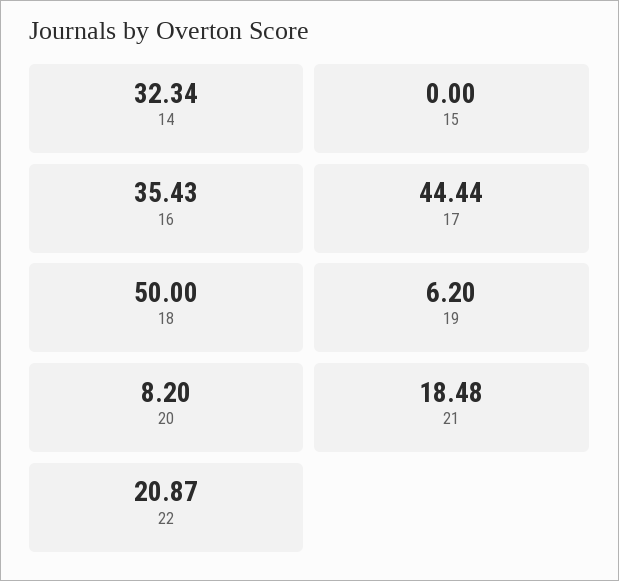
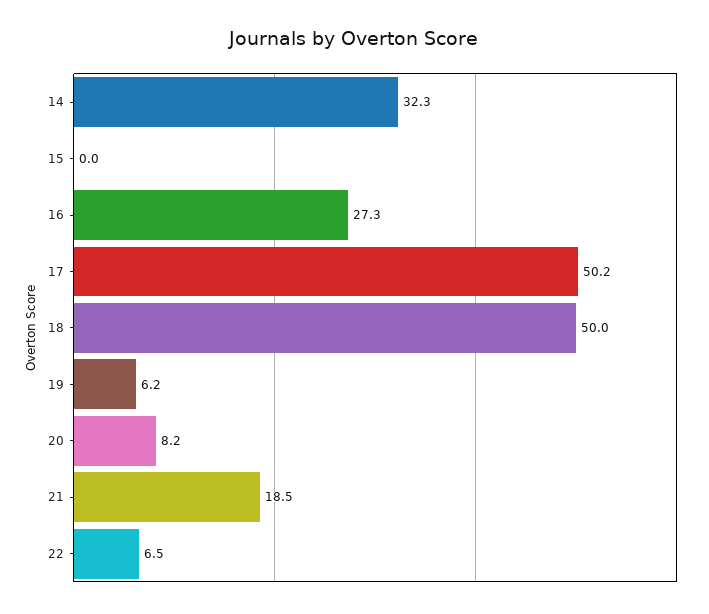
  {
    "14": 32.34,
    "15": 0,
-   "16": 35.43,
+   "16": 27.3,
-   "17": 44.44,
+   "17": 50.2,
    "18": 50,
    "19": 6.2,
    "20": 8.2,
    "21": 18.48,
-   "22": 20.87
+   "22": 6.5
  }

